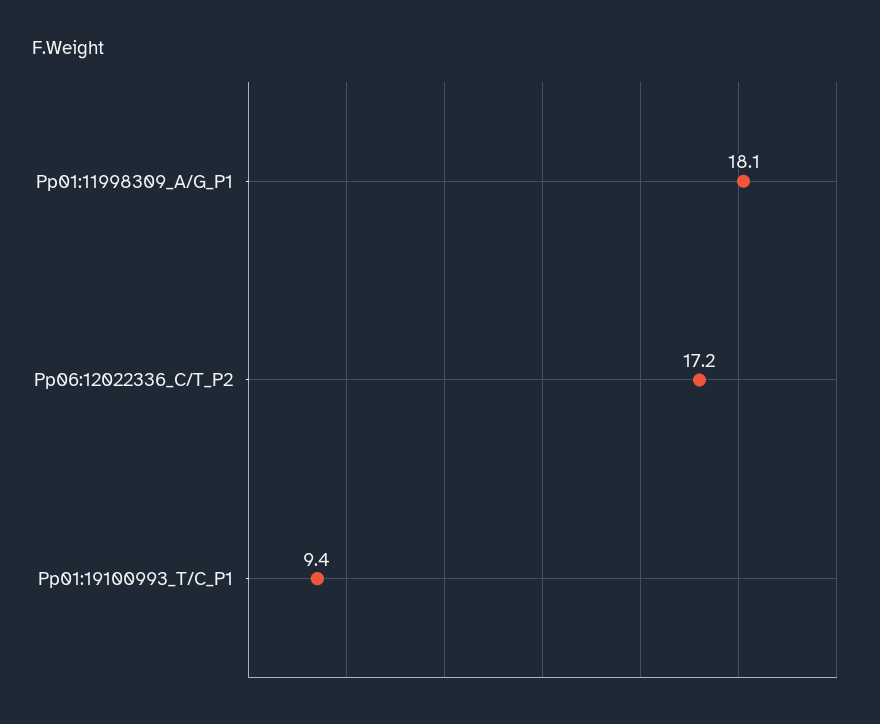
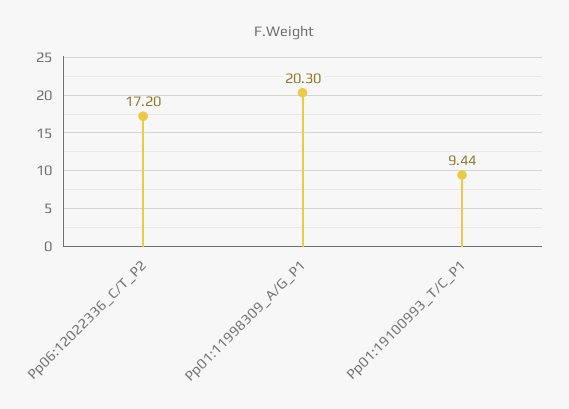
  {
-   "Pp01:11998309_A/G_P1": 18.1,
+   "Pp01:11998309_A/G_P1": 20.3,
    "Pp06:12022336_C/T_P2": 17.2,
    "Pp01:19100993_T/C_P1": 9.44
  }

